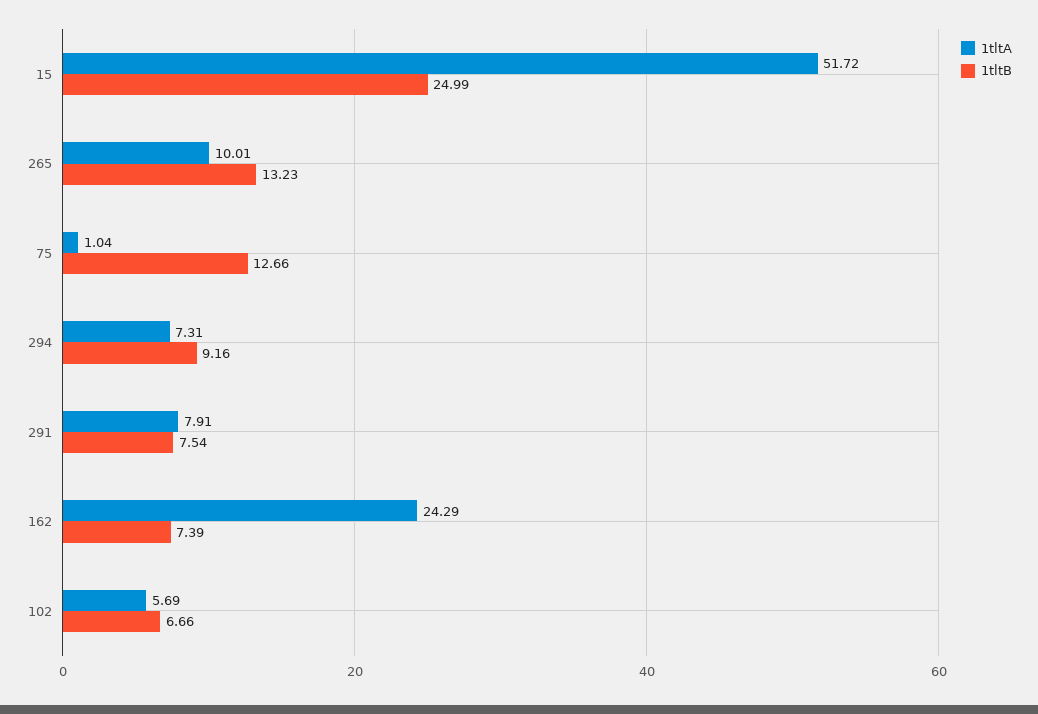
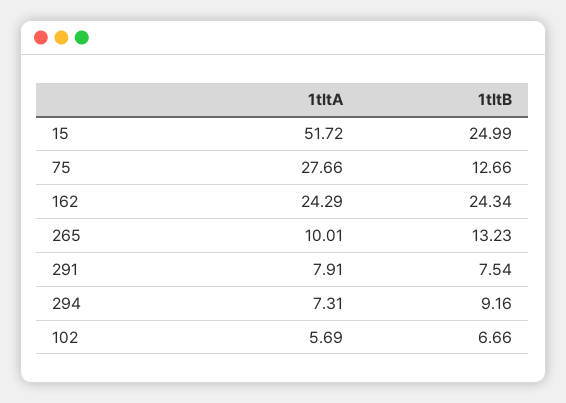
  {
    "1tltA": {
      "15": 51.72,
      "265": 10.01,
-     "75": 1.04,
+     "75": 27.66,
      "294": 7.31,
      "291": 7.91,
      "162": 24.29,
      "102": 5.69
    },
    "1tltB": {
      "15": 24.99,
      "265": 13.23,
      "75": 12.66,
      "294": 9.16,
      "291": 7.54,
-     "162": 7.39,
+     "162": 24.34,
      "102": 6.66
    }
  }

